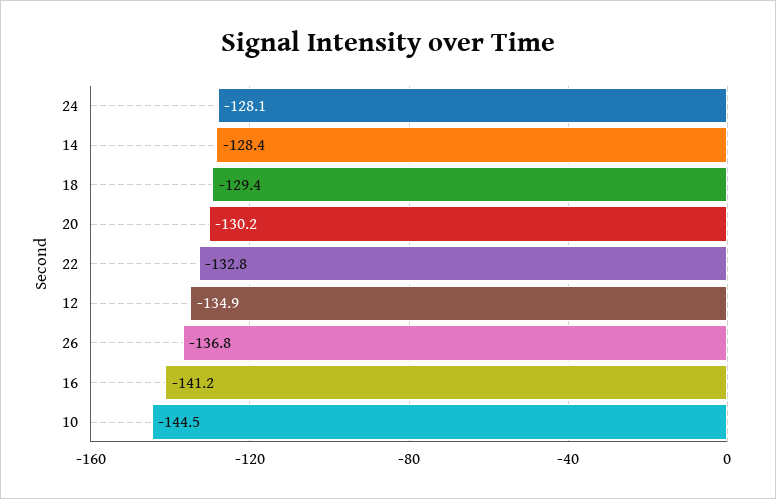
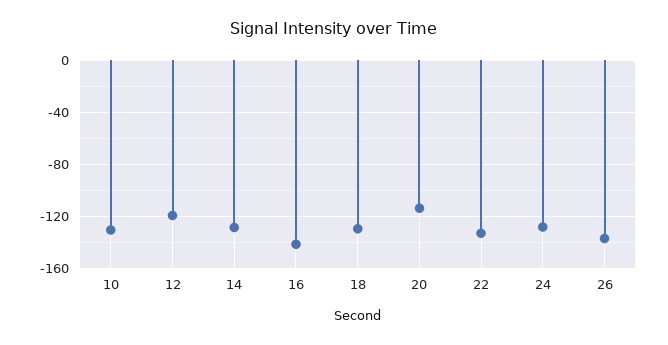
  {
    "24": -128.1,
    "14": -128.4,
    "18": -129.4,
-   "20": -130.2,
+   "20": -115,
    "22": -132.8,
-   "12": -134.9,
+   "12": -120,
    "26": -136.8,
    "16": -141.2,
-   "10": -144.5
+   "10": -130
  }

